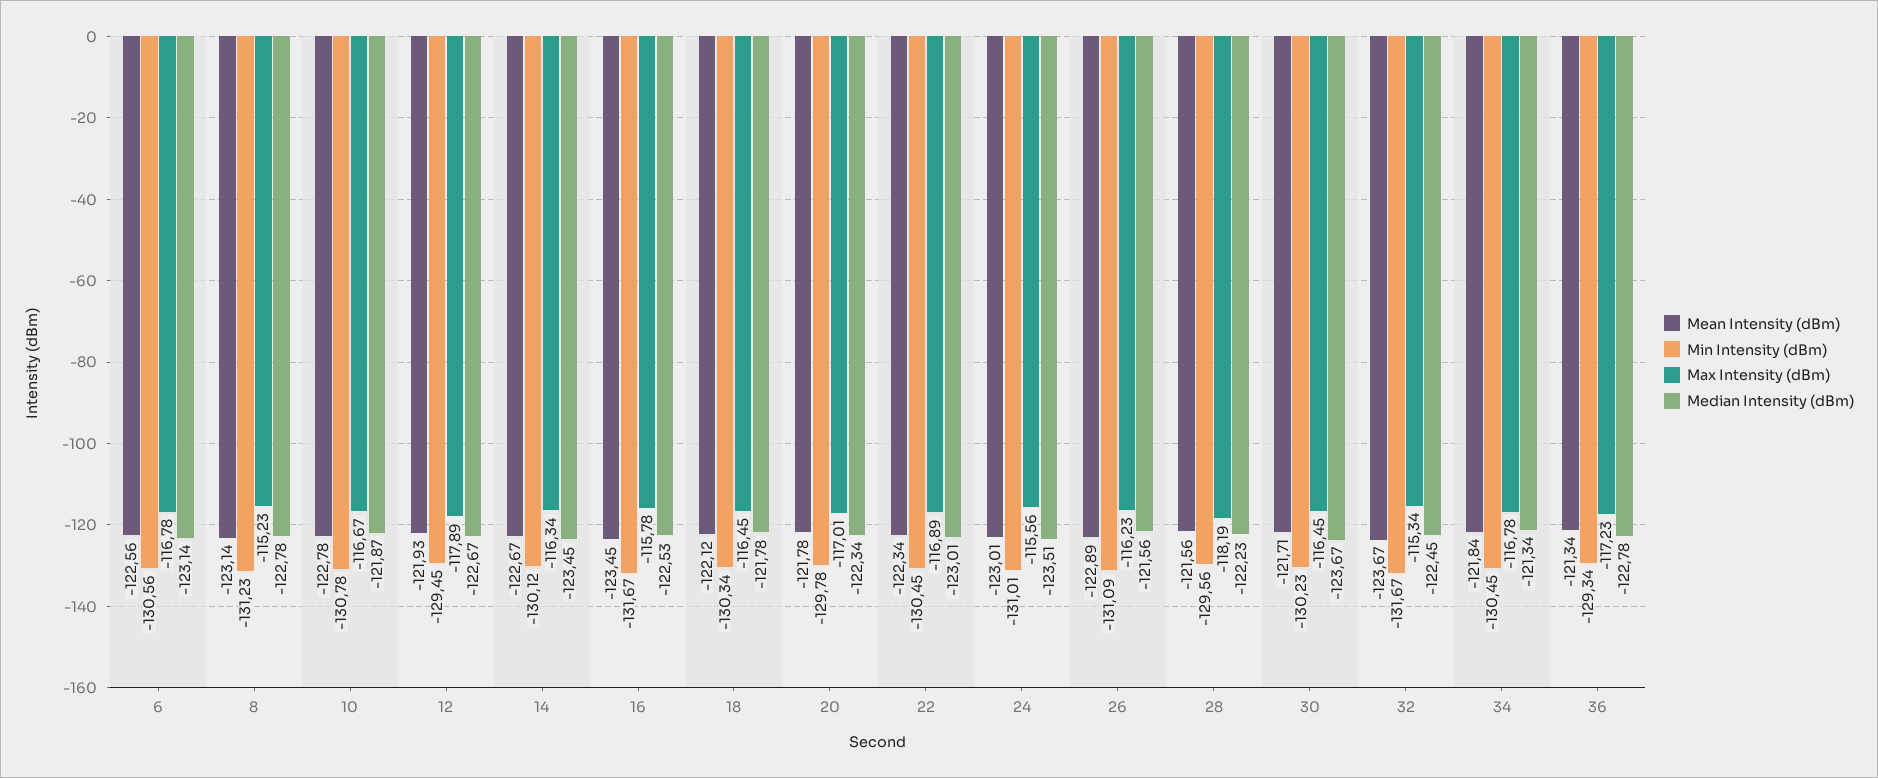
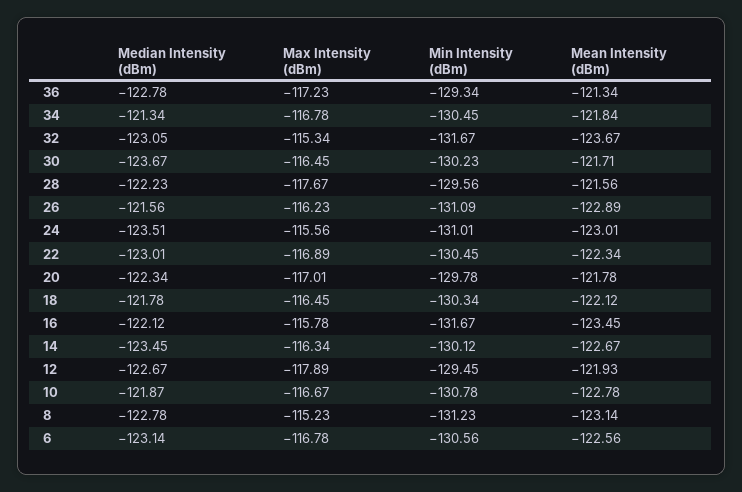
  {
    "Mean Intensity (dBm)": {
      "6": -122.56,
      "8": -123.14,
      "10": -122.78,
      "12": -121.93,
      "14": -122.67,
      "16": -123.45,
      "18": -122.12,
      "20": -121.78,
      "22": -122.34,
      "24": -123.01,
      "26": -122.89,
      "28": -121.56,
      "30": -121.71,
      "32": -123.67,
      "34": -121.84,
      "36": -121.34
    },
    "Min Intensity (dBm)": {
      "6": -130.56,
      "8": -131.23,
      "10": -130.78,
      "12": -129.45,
      "14": -130.12,
      "16": -131.67,
      "18": -130.34,
      "20": -129.78,
      "22": -130.45,
      "24": -131.01,
      "26": -131.09,
      "28": -129.56,
      "30": -130.23,
      "32": -131.67,
      "34": -130.45,
      "36": -129.34
    },
    "Max Intensity (dBm)": {
      "6": -116.78,
      "8": -115.23,
      "10": -116.67,
      "12": -117.89,
      "14": -116.34,
      "16": -115.78,
      "18": -116.45,
      "20": -117.01,
      "22": -116.89,
      "24": -115.56,
      "26": -116.23,
-     "28": -118.19,
+     "28": -117.67,
      "30": -116.45,
      "32": -115.34,
      "34": -116.78,
      "36": -117.23
    },
    "Median Intensity (dBm)": {
      "6": -123.14,
      "8": -122.78,
      "10": -121.87,
      "12": -122.67,
      "14": -123.45,
-     "16": -122.53,
+     "16": -122.12,
      "18": -121.78,
      "20": -122.34,
      "22": -123.01,
      "24": -123.51,
      "26": -121.56,
      "28": -122.23,
      "30": -123.67,
-     "32": -122.45,
+     "32": -123.05,
      "34": -121.34,
      "36": -122.78
    }
  }

